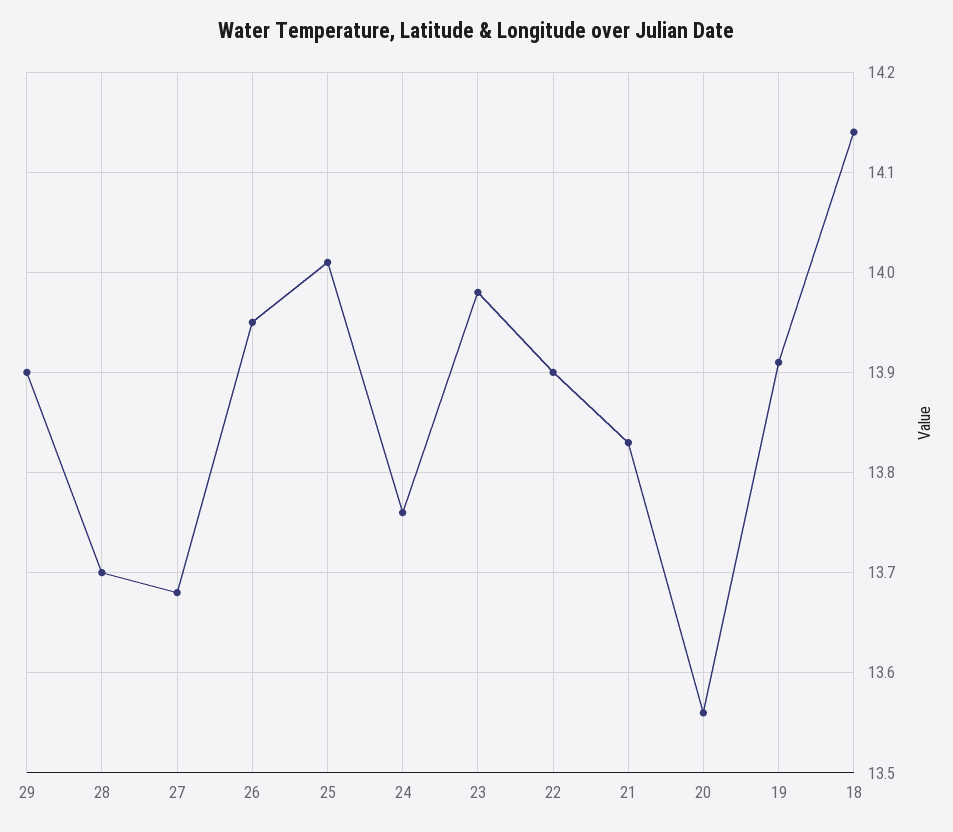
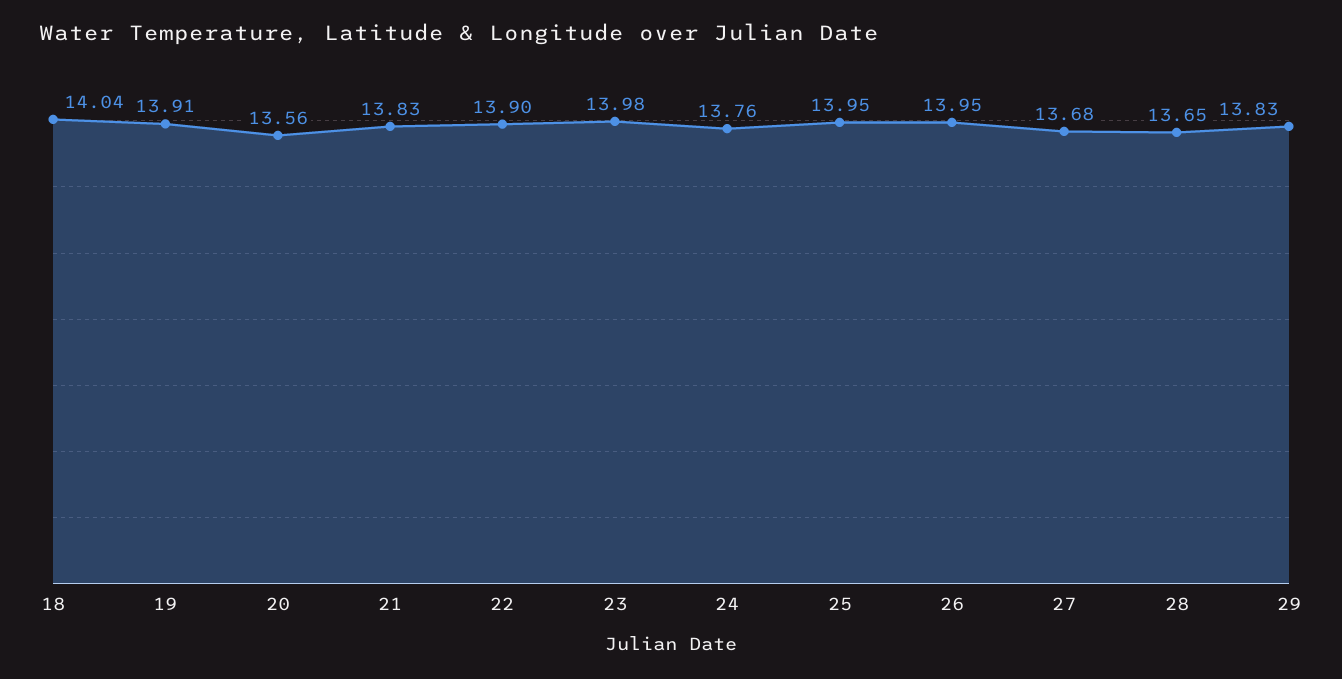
  {
-   "29": 13.9,
+   "29": 13.83,
-   "28": 13.7,
+   "28": 13.65,
    "27": 13.68,
    "26": 13.95,
-   "25": 14.01,
+   "25": 13.95,
    "24": 13.76,
    "23": 13.98,
    "22": 13.9,
    "21": 13.83,
    "20": 13.56,
    "19": 13.91,
-   "18": 14.14
+   "18": 14.04
  }

